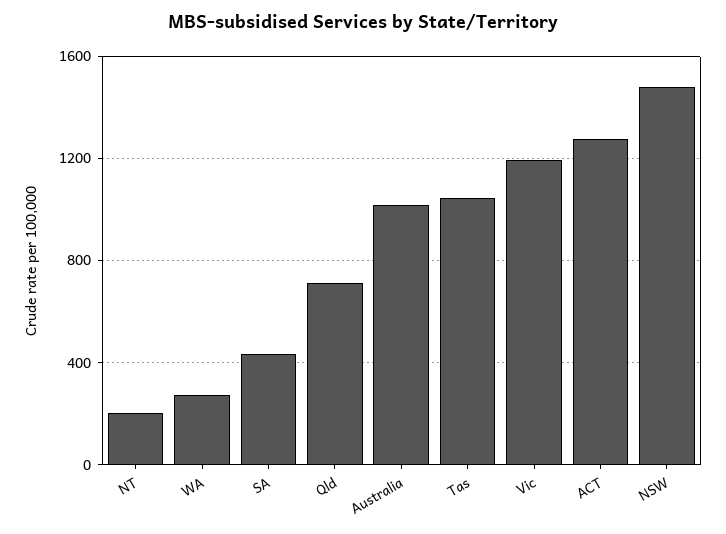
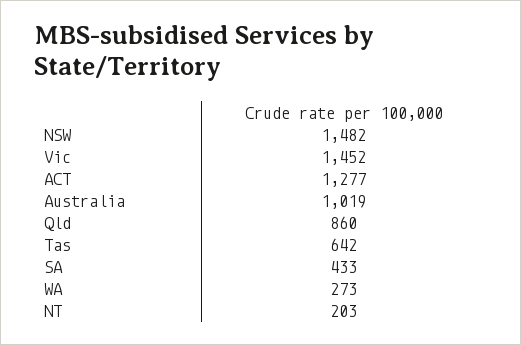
  {
    "NT": 203,
    "WA": 273,
    "SA": 433,
-   "Qld": 700,
+   "Qld": 860,
    "Australia": 1019,
-   "Tas": 1050,
+   "Tas": 642,
-   "Vic": 1200,
+   "Vic": 1452,
    "ACT": 1277,
    "NSW": 1482
  }

